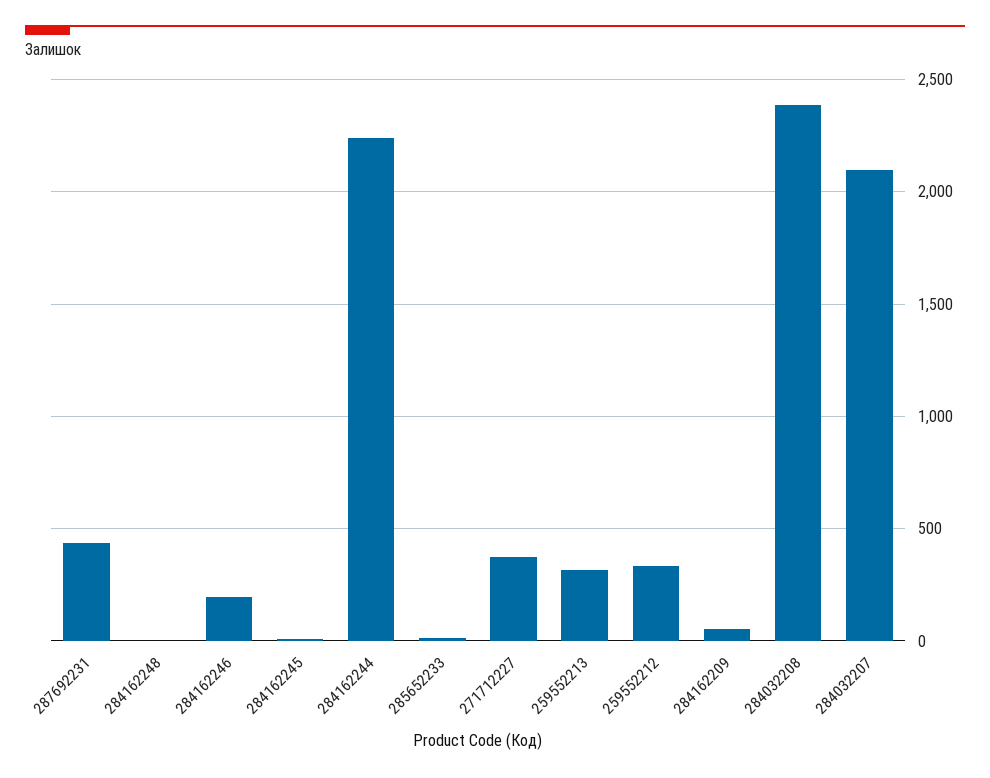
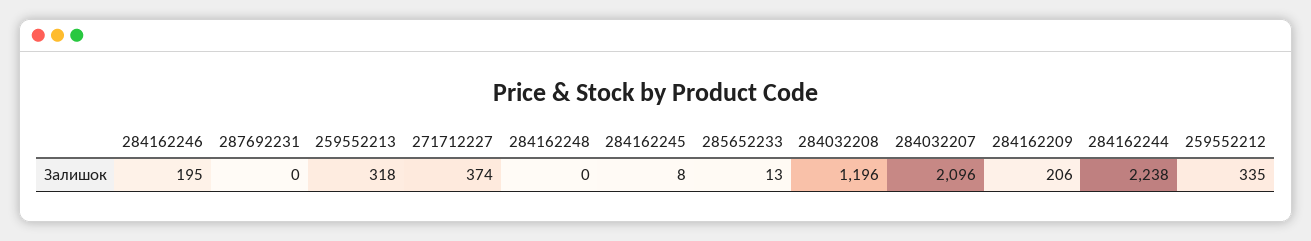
  {
-   "287692231": 450,
+   "287692231": 0,
    "284162248": 0,
    "284162246": 195,
    "284162245": 8,
    "284162244": 2238,
    "285652233": 13,
    "271712227": 374,
    "259552213": 318,
    "259552212": 335,
-   "284162209": 50,
+   "284162209": 206,
-   "284032208": 2400,
+   "284032208": 1196,
    "284032207": 2096
  }

